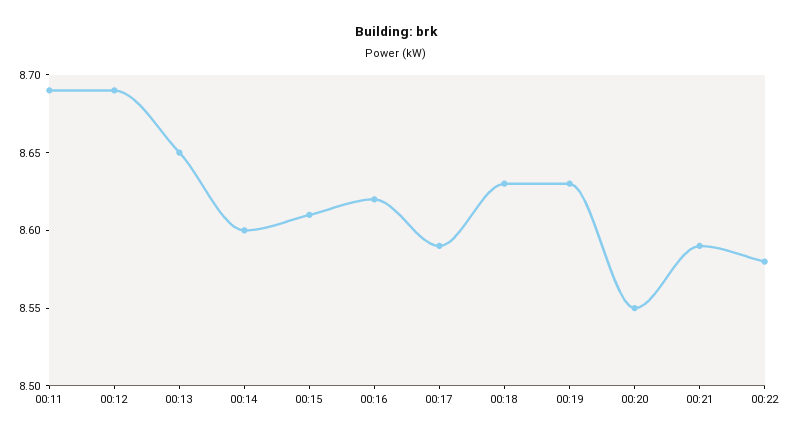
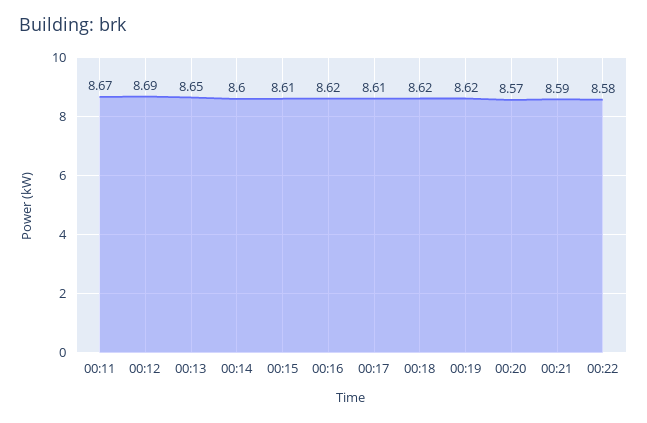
  {
-   "00:11": 8.69,
+   "00:11": 8.67,
    "00:12": 8.69,
    "00:13": 8.65,
    "00:14": 8.6,
    "00:15": 8.61,
    "00:16": 8.62,
-   "00:17": 8.59,
+   "00:17": 8.61,
-   "00:18": 8.63,
+   "00:18": 8.62,
-   "00:19": 8.63,
+   "00:19": 8.62,
-   "00:20": 8.55,
+   "00:20": 8.57,
    "00:21": 8.59,
    "00:22": 8.58
  }

